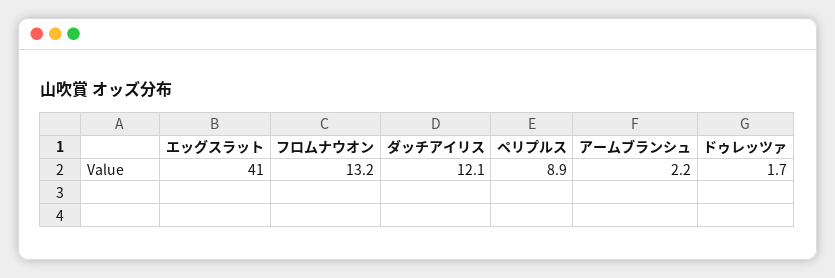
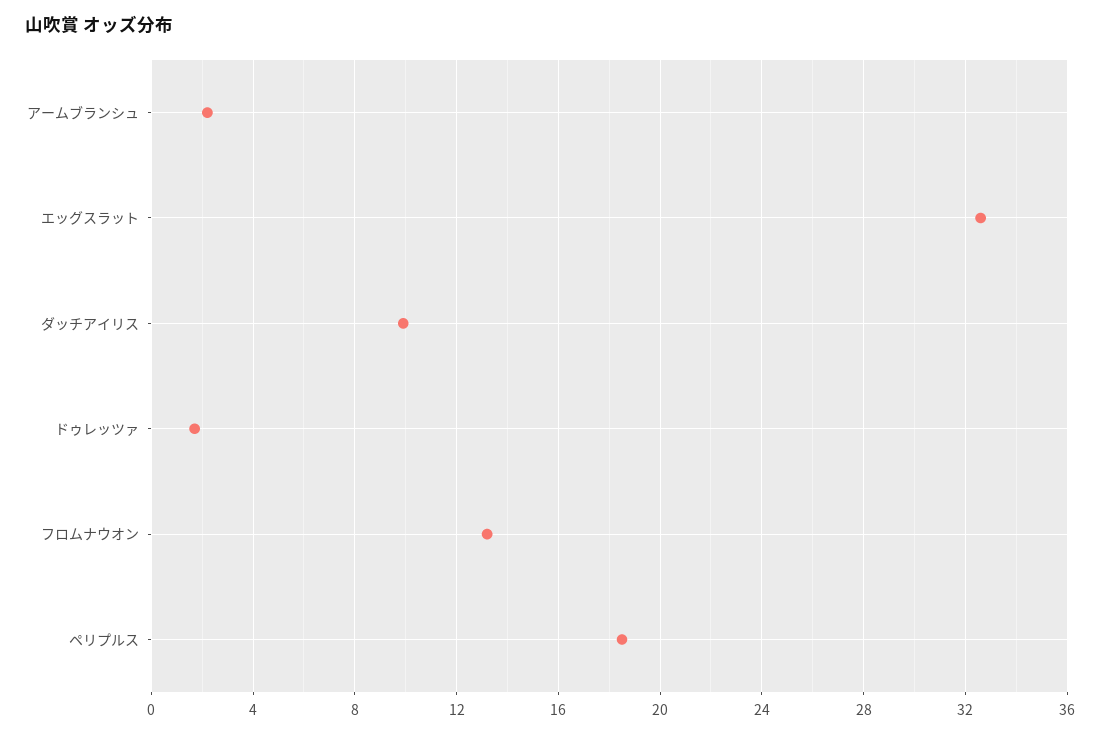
  {
-   "エッグスラット": 41,
+   "エッグスラット": 32.5,
    "フロムナウオン": 13.2,
-   "ダッチアイリス": 12.1,
+   "ダッチアイリス": 10,
-   "ペリプルス": 8.9,
+   "ペリプルス": 18.5,
    "アームブランシュ": 2.2,
    "ドゥレッツァ": 1.7
  }

